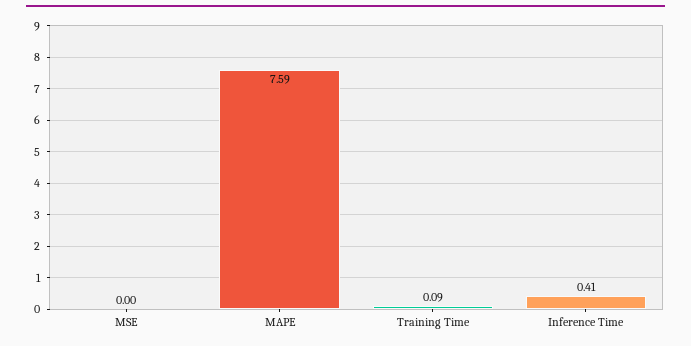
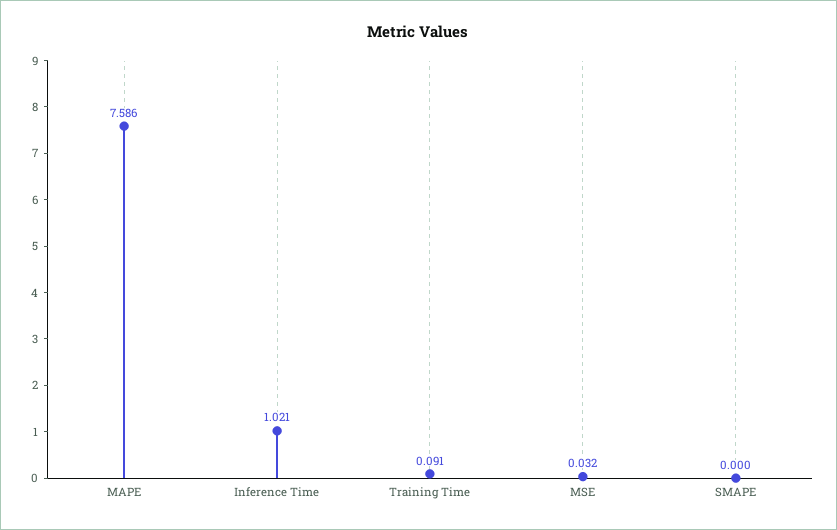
  {
-   "MSE": 0,
+   "MSE": 0.032,
    "MAPE": 7.586,
    "Training Time": 0.091,
-   "Inference Time": 0.41
+   "Inference Time": 1.021,
+   "SMAPE": 0
  }

